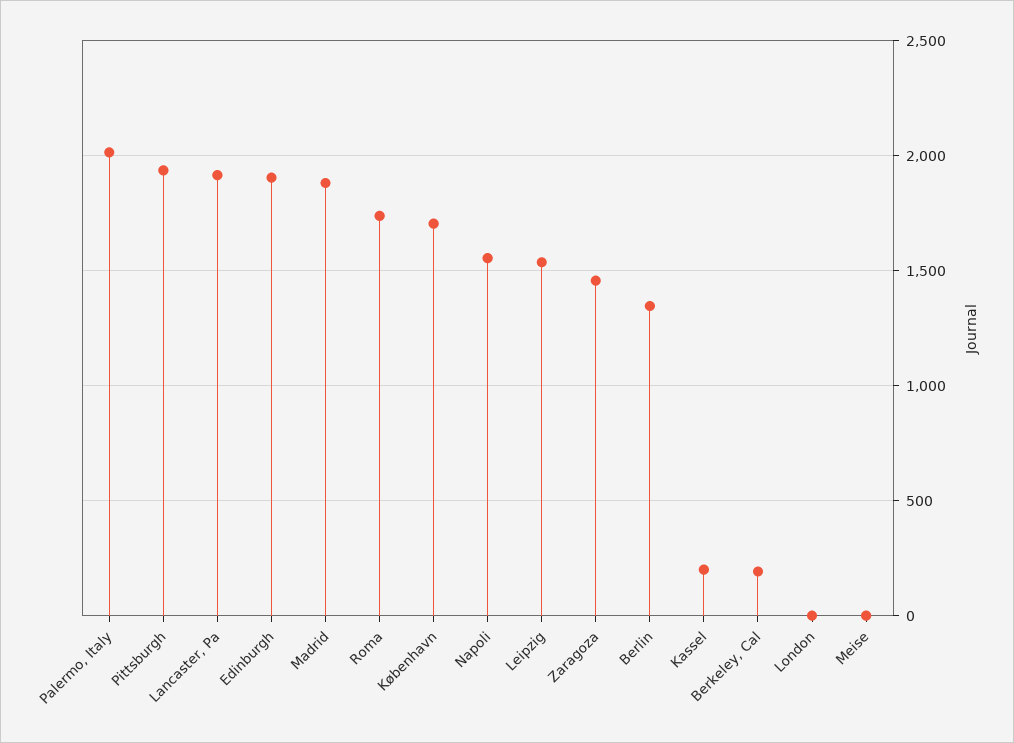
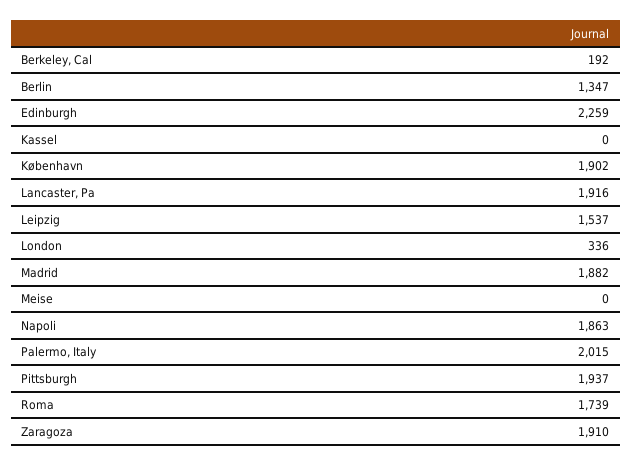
  {
    "Palermo, Italy": 2015,
    "Pittsburgh": 1937,
    "Lancaster, Pa": 1916,
-   "Edinburgh": 1900,
+   "Edinburgh": 2259,
    "Madrid": 1882,
    "Roma": 1739,
-   "København": 1700,
+   "København": 1902,
-   "Napoli": 1550,
+   "Napoli": 1863,
    "Leipzig": 1537,
-   "Zaragoza": 1450,
+   "Zaragoza": 1910,
    "Berlin": 1347,
-   "Kassel": 200,
+   "Kassel": 0,
    "Berkeley, Cal": 192,
-   "London": 0,
+   "London": 336,
    "Meise": 0
  }

